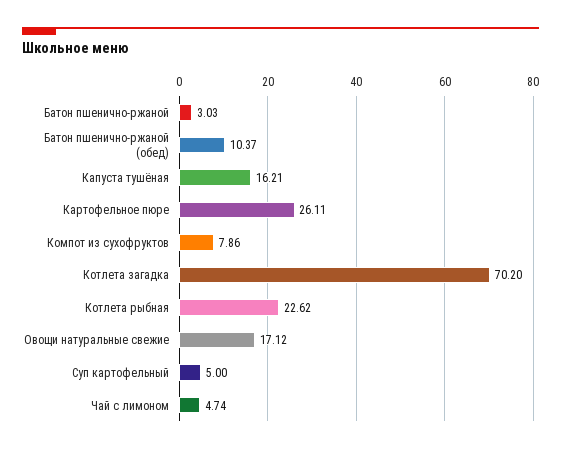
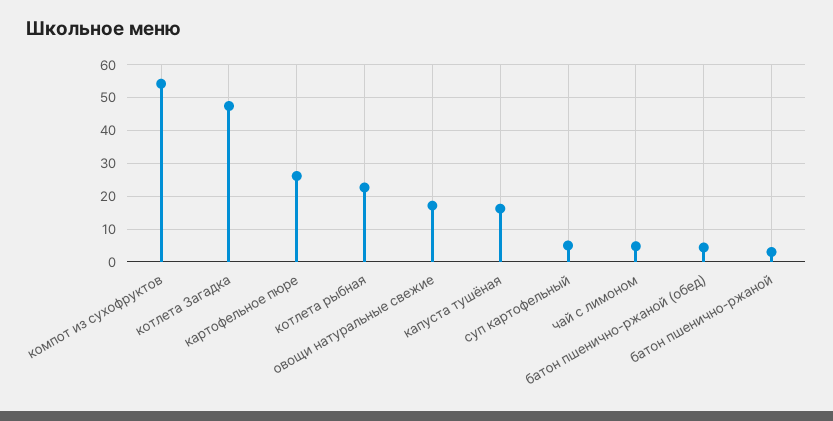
  {
    "Батон пшенично-ржаной": 3.03,
-   "Батон пшенично-ржаной (обед)": 10.37,
+   "Батон пшенично-ржаной (обед)": 4,
    "Капуста тушёная": 16.21,
    "Картофельное пюре": 26.11,
-   "Компот из сухофруктов": 7.86,
+   "Компот из сухофруктов": 54,
-   "Котлета загадка": 70.2,
+   "Котлета загадка": 48,
    "Котлета рыбная": 22.62,
    "Овощи натуральные свежие": 17.12,
    "Суп картофельный": 5,
    "Чай с лимоном": 4.74
  }

